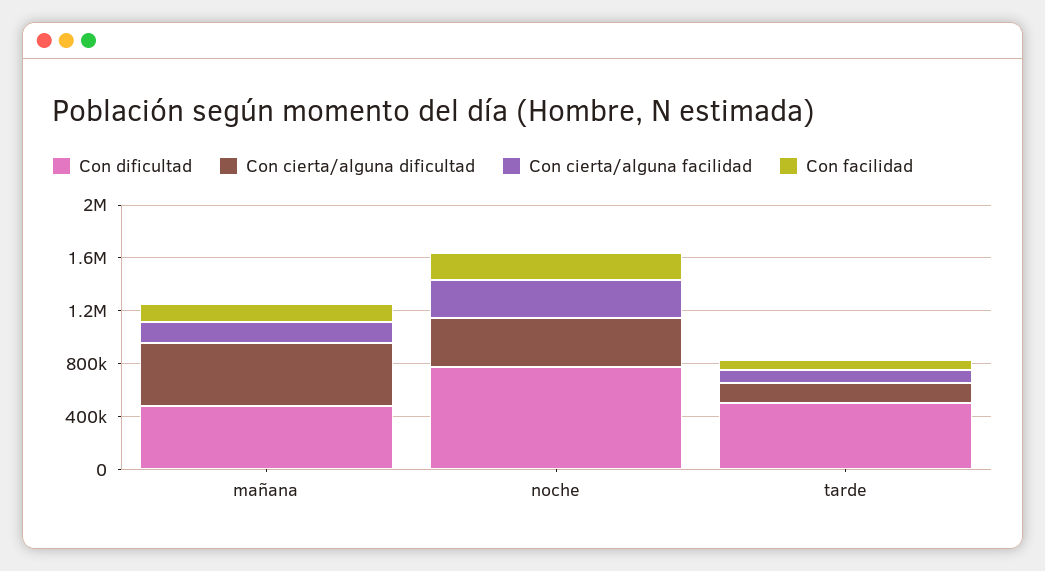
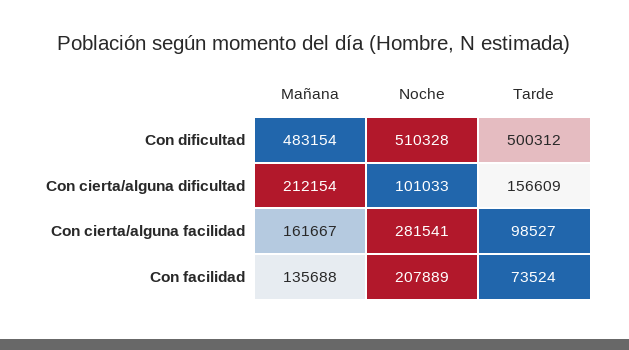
  {
    "Con dificultad": {
      "mañana": 483154,
-     "noche": 800000,
+     "noche": 510328,
      "tarde": 500312
    },
    "Con cierta/alguna dificultad": {
-     "mañana": 500000,
+     "mañana": 212154,
-     "noche": 400000,
+     "noche": 101033,
      "tarde": 156609
    },
    "Con cierta/alguna facilidad": {
      "mañana": 161667,
      "noche": 281541,
      "tarde": 98527
    },
    "Con facilidad": {
      "mañana": 135688,
      "noche": 207889,
      "tarde": 73524
    }
  }

